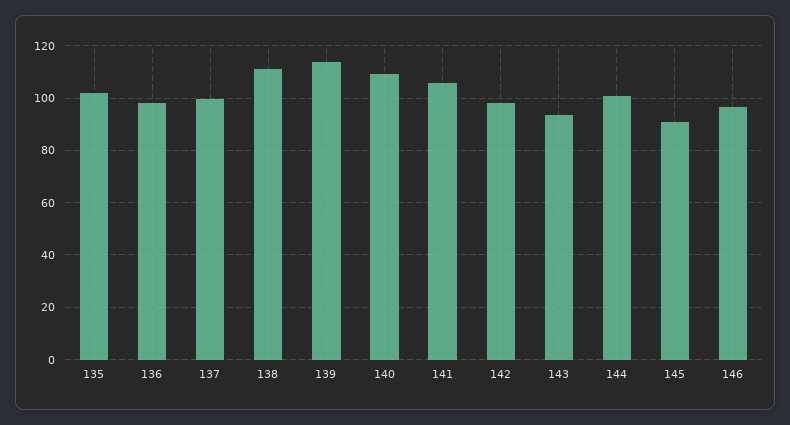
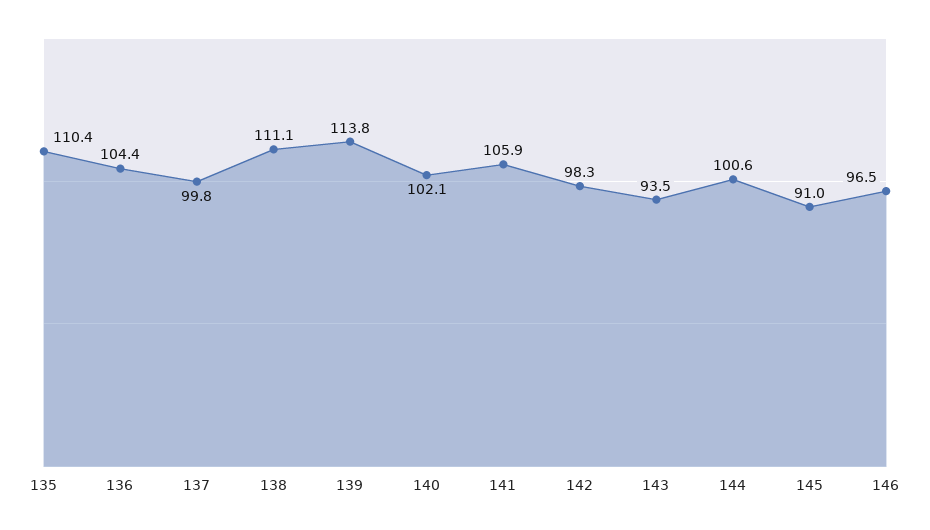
  {
-   "135": 102.5,
+   "135": 110.4,
-   "136": 97.5,
+   "136": 104.4,
    "137": 99.8,
    "138": 111.1,
    "139": 113.8,
-   "140": 110,
+   "140": 102.1,
    "141": 105.9,
    "142": 98.3,
    "143": 93.5,
    "144": 100.6,
    "145": 91,
    "146": 96.5
  }

